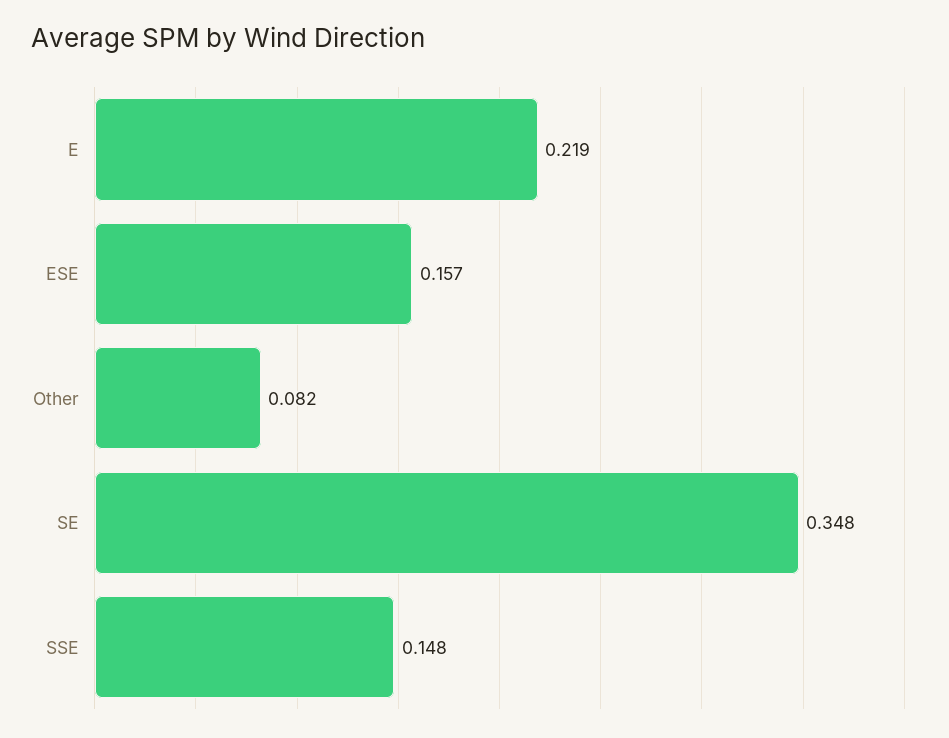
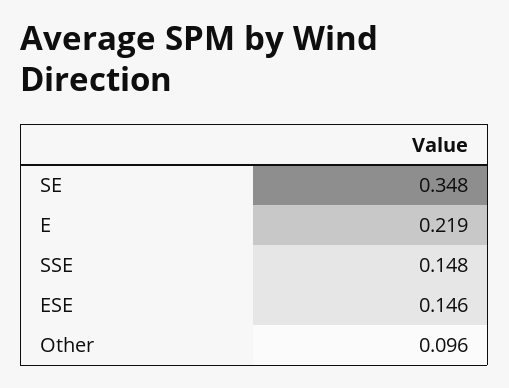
  {
    "E": 0.219,
-   "ESE": 0.157,
+   "ESE": 0.146,
-   "Other": 0.082,
+   "Other": 0.096,
    "SE": 0.348,
    "SSE": 0.148
  }

